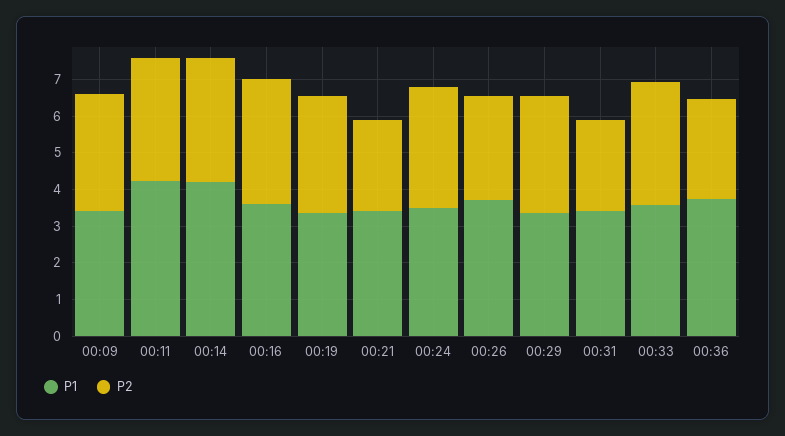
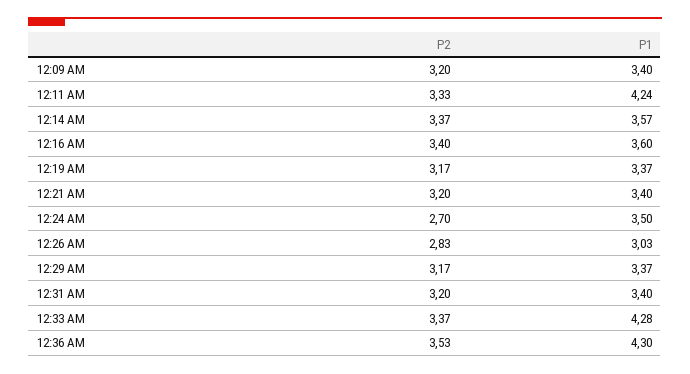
  {
    "P1": {
      "00:09": 3.4,
      "00:11": 4.24,
-     "00:14": 4.25,
+     "00:14": 3.57,
      "00:16": 3.6,
      "00:19": 3.37,
      "00:21": 3.4,
      "00:24": 3.5,
-     "00:26": 3.75,
+     "00:26": 3.03,
      "00:29": 3.37,
      "00:31": 3.4,
-     "00:33": 3.5,
+     "00:33": 4.28,
-     "00:36": 3.75
+     "00:36": 4.3
    },
    "P2": {
      "00:09": 3.2,
      "00:11": 3.33,
      "00:14": 3.37,
      "00:16": 3.4,
      "00:19": 3.17,
-     "00:21": 2.5,
+     "00:21": 3.2,
-     "00:24": 3.25,
+     "00:24": 2.7,
      "00:26": 2.83,
      "00:29": 3.17,
-     "00:31": 2.5,
+     "00:31": 3.2,
      "00:33": 3.37,
-     "00:36": 2.75
+     "00:36": 3.53
    }
  }

